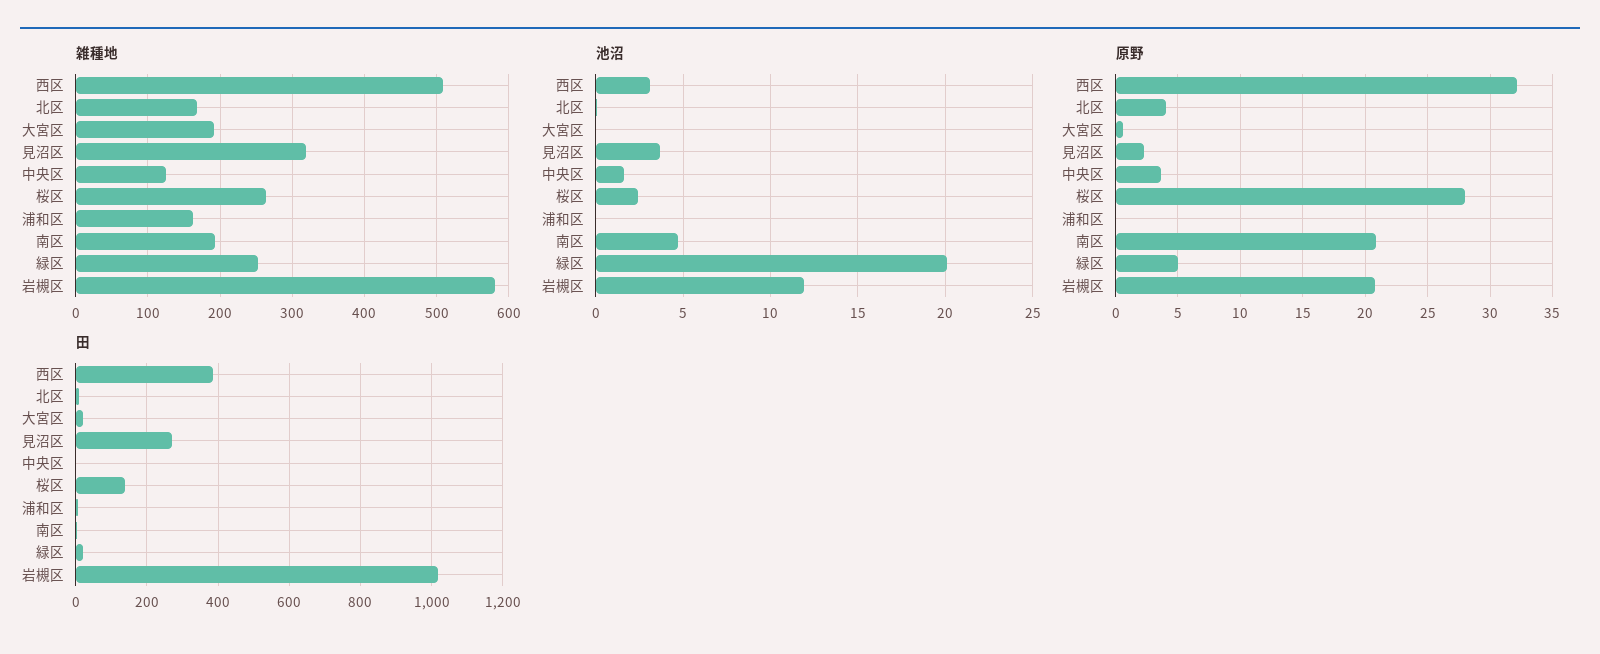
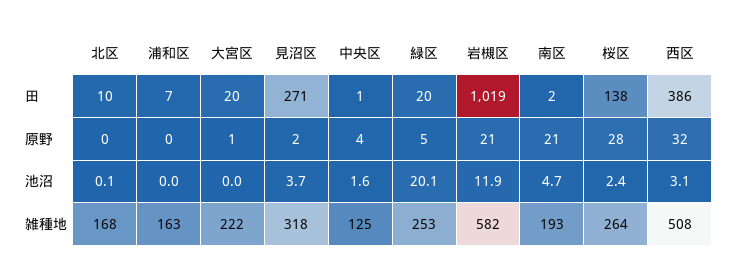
  {
    "雑種地": {
      "西区": 508,
      "北区": 168,
-     "大宮区": 190,
+     "大宮区": 222,
      "見沼区": 318,
      "中央区": 125,
      "桜区": 264,
      "浦和区": 163,
      "南区": 193,
      "緑区": 253,
      "岩槻区": 582
    },
    "池沼": {
      "西区": 3.1,
      "北区": 0.1,
      "大宮区": 0,
      "見沼区": 3.7,
      "中央区": 1.6,
      "桜区": 2.4,
      "浦和区": 0,
      "南区": 4.7,
      "緑区": 20.1,
      "岩槻区": 11.9
    },
    "原野": {
      "西区": 32,
-     "北区": 4,
+     "北区": 0,
      "大宮区": 1,
      "見沼区": 2,
      "中央区": 4,
      "桜区": 28,
      "浦和区": 0,
      "南区": 21,
      "緑区": 5,
      "岩槻区": 21
    },
    "田": {
      "西区": 386,
      "北区": 10,
      "大宮区": 20,
      "見沼区": 271,
      "中央区": 1,
      "桜区": 138,
      "浦和区": 7,
      "南区": 2,
      "緑区": 20,
      "岩槻区": 1019
    }
  }

